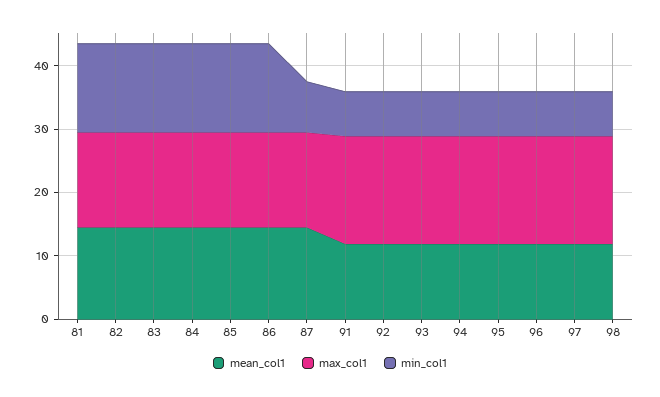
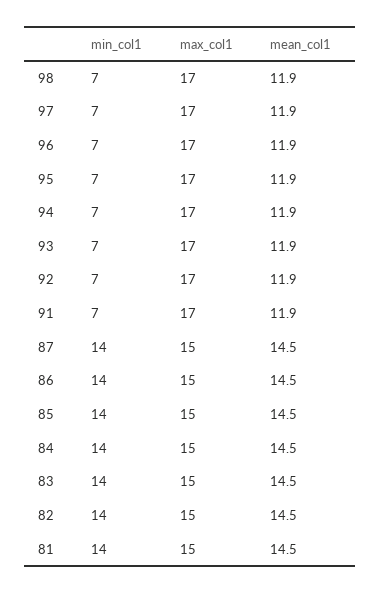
  {
    "mean_col1": {
      "81": 14.5,
      "82": 14.5,
      "83": 14.5,
      "84": 14.5,
      "85": 14.5,
      "86": 14.5,
      "87": 14.5,
      "91": 11.9,
      "92": 11.9,
      "93": 11.9,
      "94": 11.9,
      "95": 11.9,
      "96": 11.9,
      "97": 11.9,
      "98": 11.9
    },
    "max_col1": {
      "81": 15,
      "82": 15,
      "83": 15,
      "84": 15,
      "85": 15,
      "86": 15,
      "87": 15,
      "91": 17,
      "92": 17,
      "93": 17,
      "94": 17,
      "95": 17,
      "96": 17,
      "97": 17,
      "98": 17
    },
    "min_col1": {
      "81": 14,
      "82": 14,
      "83": 14,
      "84": 14,
      "85": 14,
      "86": 14,
-     "87": 8,
+     "87": 14,
      "91": 7,
      "92": 7,
      "93": 7,
      "94": 7,
      "95": 7,
      "96": 7,
      "97": 7,
      "98": 7
    }
  }

